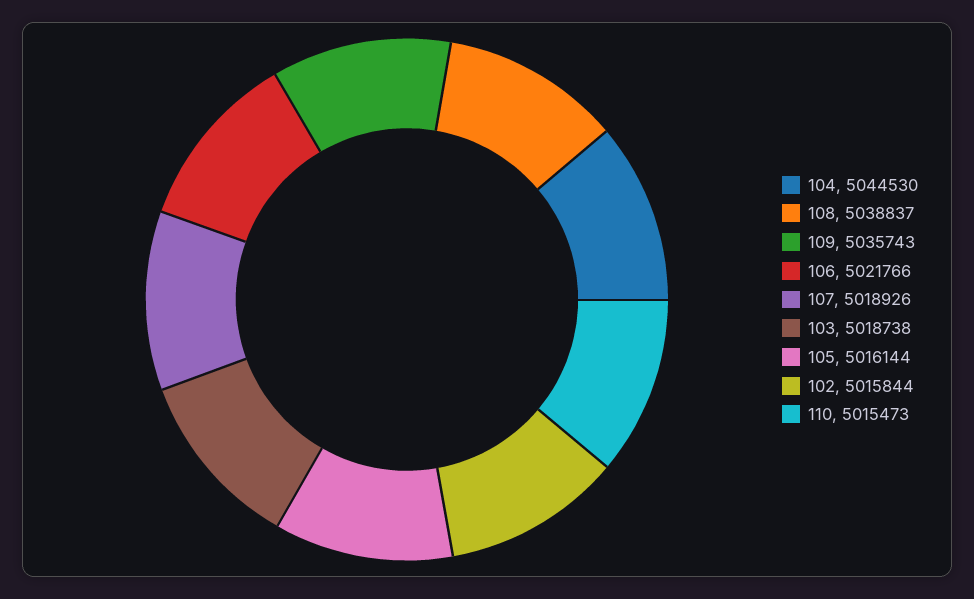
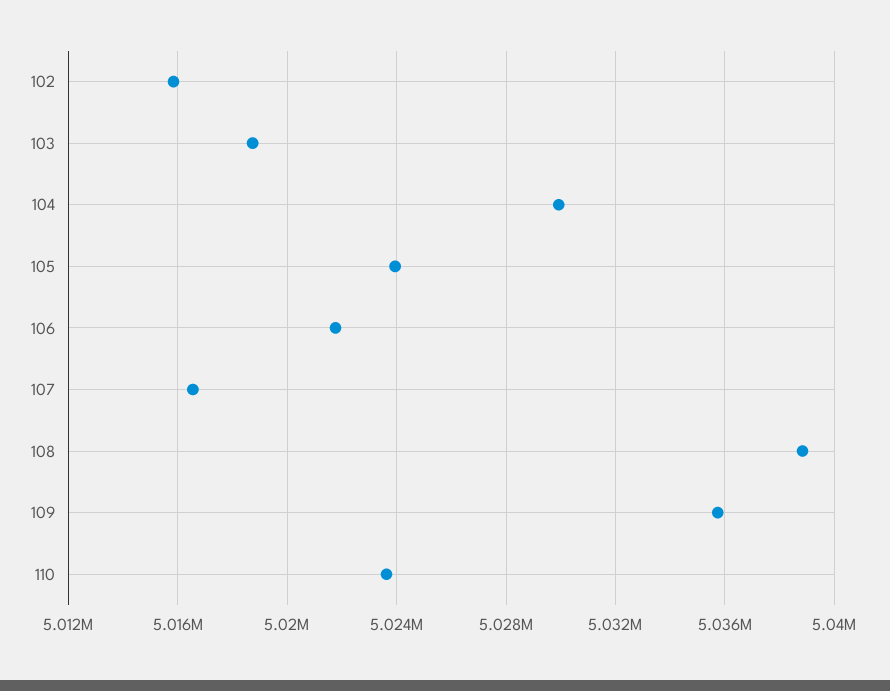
  {
-   "104": 5044530,
+   "104": 5030000,
    "108": 5038837,
    "109": 5035743,
    "106": 5021766,
-   "107": 5018926,
+   "107": 5016500,
    "103": 5018738,
-   "105": 5016144,
+   "105": 5024000,
    "102": 5015844,
-   "110": 5015473
+   "110": 5023500
  }

